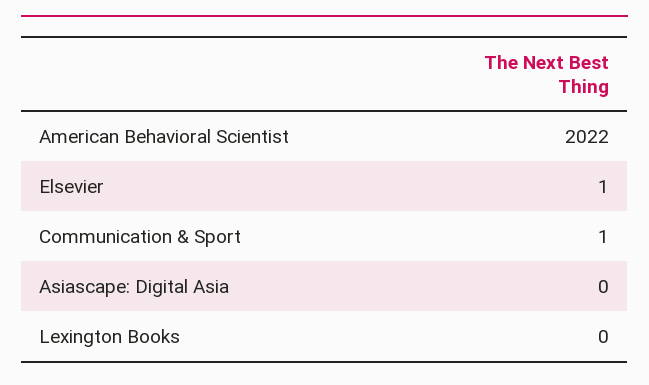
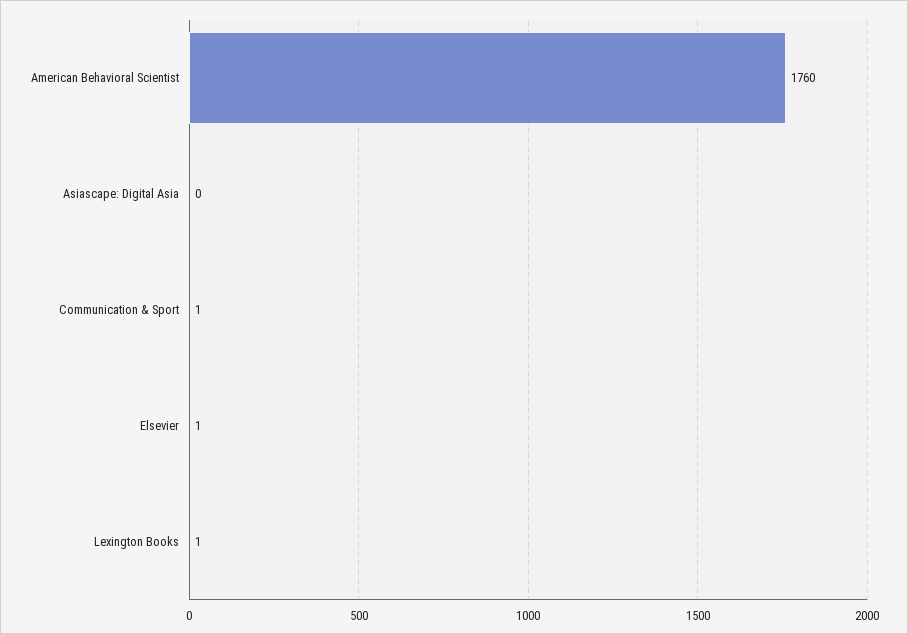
  {
-   "American Behavioral Scientist": 2022,
+   "American Behavioral Scientist": 1760,
    "Elsevier": 1,
    "Communication & Sport": 1,
    "Asiascape: Digital Asia": 0,
-   "Lexington Books": 0
+   "Lexington Books": 1
  }

